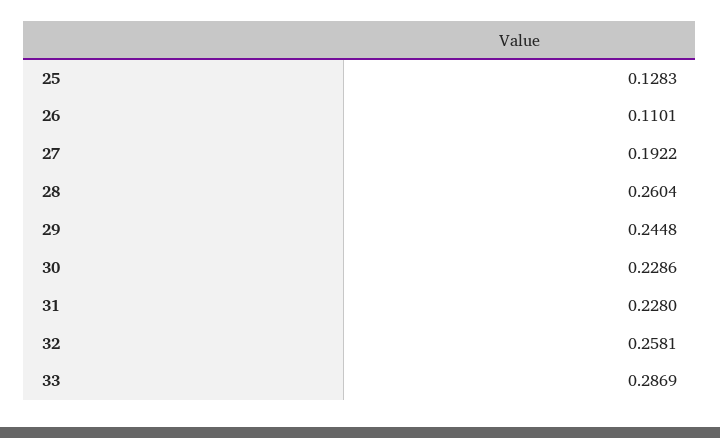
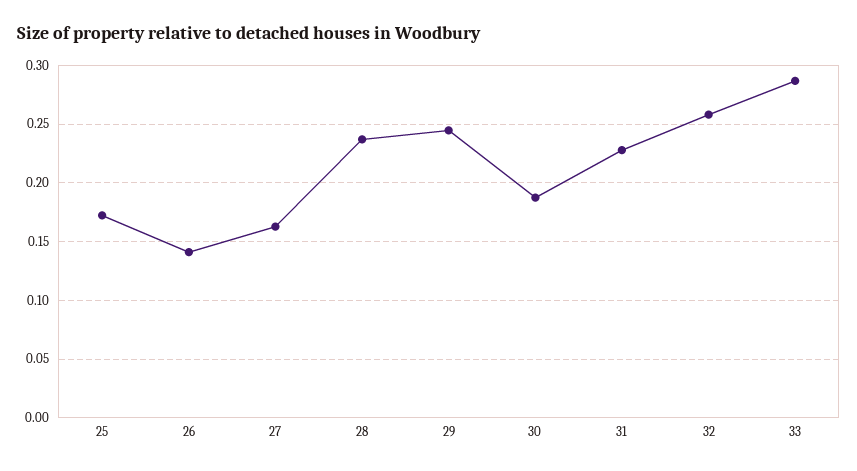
  {
-   "25": 0.1283,
+   "25": 0.17,
-   "26": 0.1101,
+   "26": 0.14,
-   "27": 0.1922,
+   "27": 0.16,
-   "28": 0.2604,
+   "28": 0.24,
    "29": 0.2448,
-   "30": 0.2286,
+   "30": 0.19,
    "31": 0.228,
    "32": 0.2581,
    "33": 0.2869
  }

